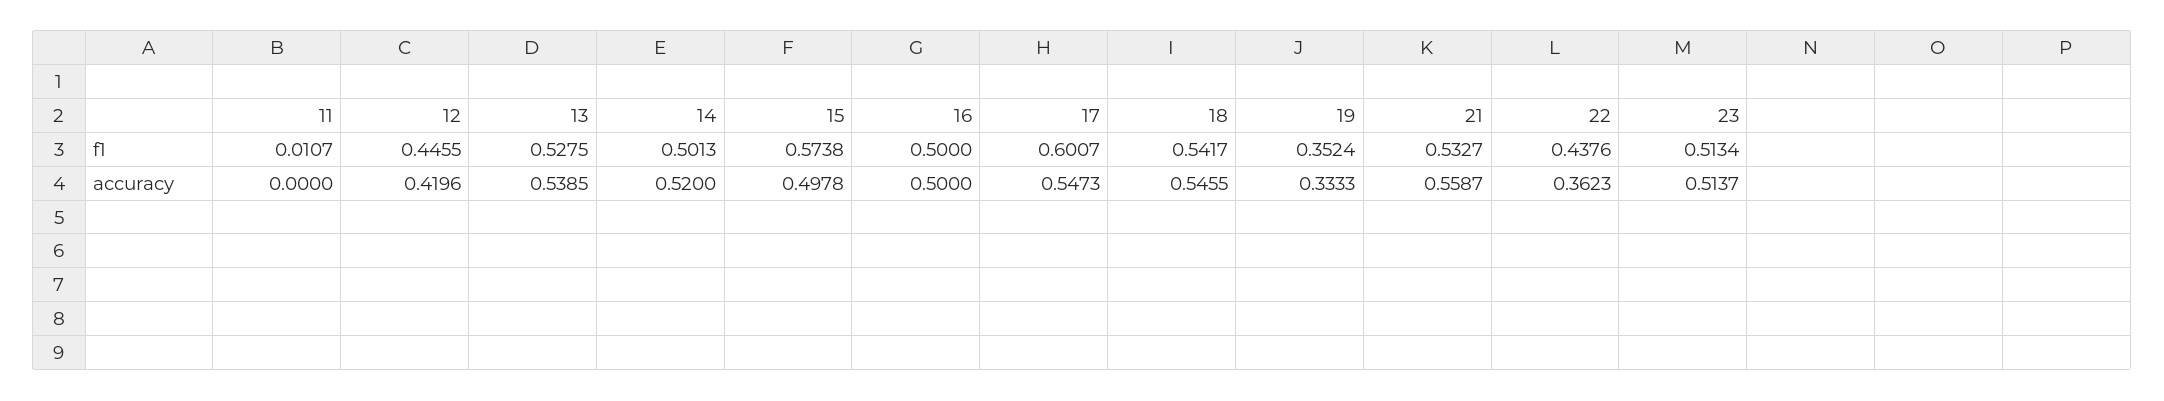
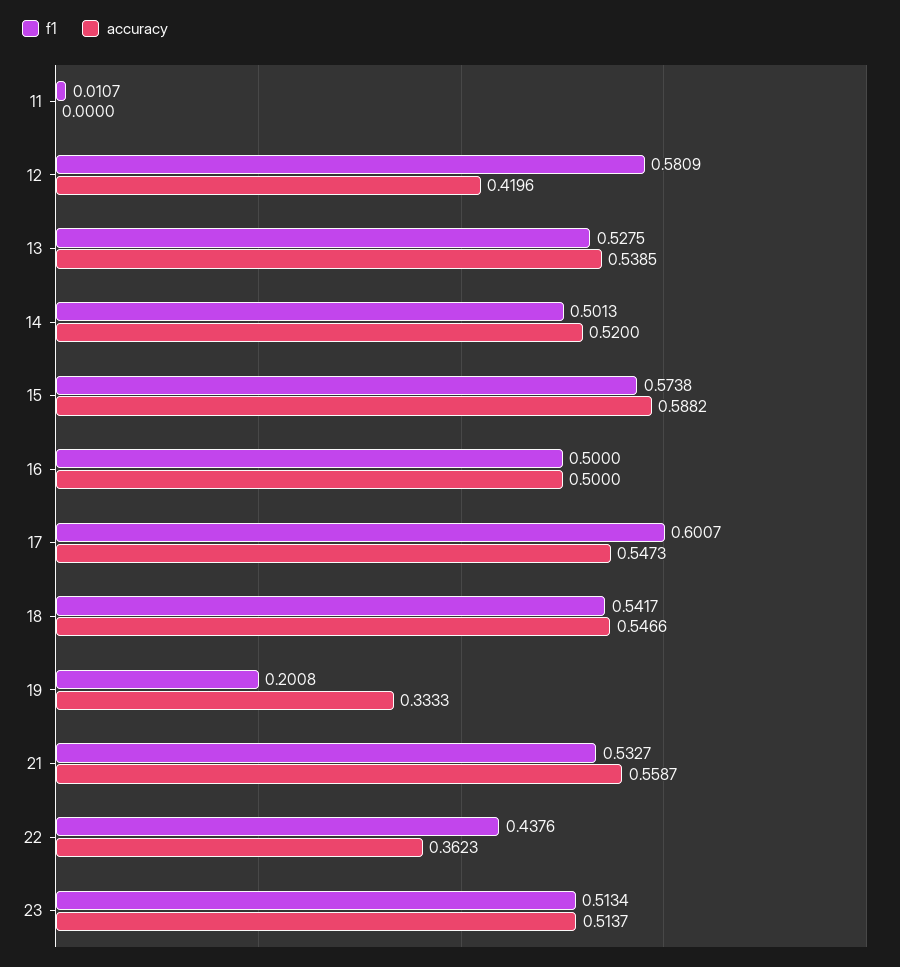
  {
    "f1": {
      "11": 0.0107,
-     "12": 0.4455,
+     "12": 0.5809,
      "13": 0.5275,
      "14": 0.5013,
      "15": 0.5738,
      "16": 0.5,
      "17": 0.6007,
      "18": 0.5417,
-     "19": 0.3524,
+     "19": 0.2008,
      "21": 0.5327,
      "22": 0.4376,
      "23": 0.5134
    },
    "accuracy": {
      "11": 0,
      "12": 0.4196,
      "13": 0.5385,
      "14": 0.52,
-     "15": 0.4978,
+     "15": 0.5882,
      "16": 0.5,
      "17": 0.5473,
-     "18": 0.5455,
+     "18": 0.5466,
      "19": 0.3333,
      "21": 0.5587,
      "22": 0.3623,
      "23": 0.5137
    }
  }

